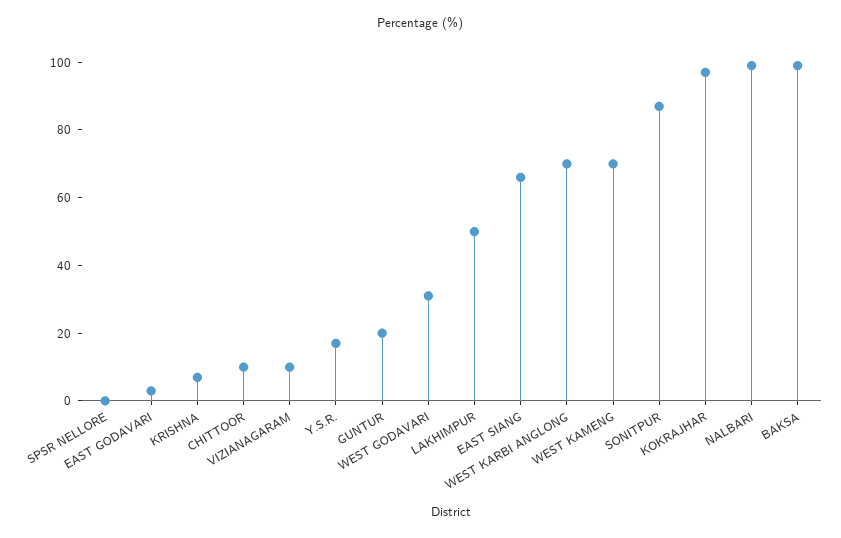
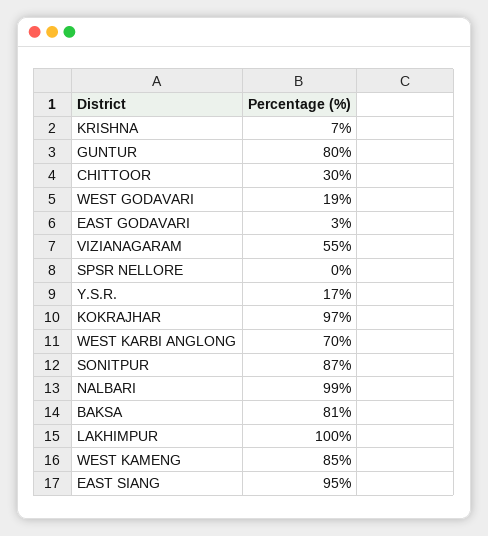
  {
    "SPSR NELLORE": 0,
    "EAST GODAVARI": 3,
    "KRISHNA": 7,
-   "CHITTOOR": 10,
+   "CHITTOOR": 30,
-   "VIZIANAGARAM": 10,
+   "VIZIANAGARAM": 55,
    "Y.S.R.": 17,
-   "GUNTUR": 20,
+   "GUNTUR": 80,
-   "WEST GODAVARI": 30,
+   "WEST GODAVARI": 19,
-   "LAKHIMPUR": 50,
+   "LAKHIMPUR": 100,
-   "EAST SIANG": 65,
+   "EAST SIANG": 95,
    "WEST KARBI ANGLONG": 70,
-   "WEST KAMENG": 70,
+   "WEST KAMENG": 85,
    "SONITPUR": 87,
    "KOKRAJHAR": 97,
    "NALBARI": 99,
-   "BAKSA": 100
+   "BAKSA": 81
  }

